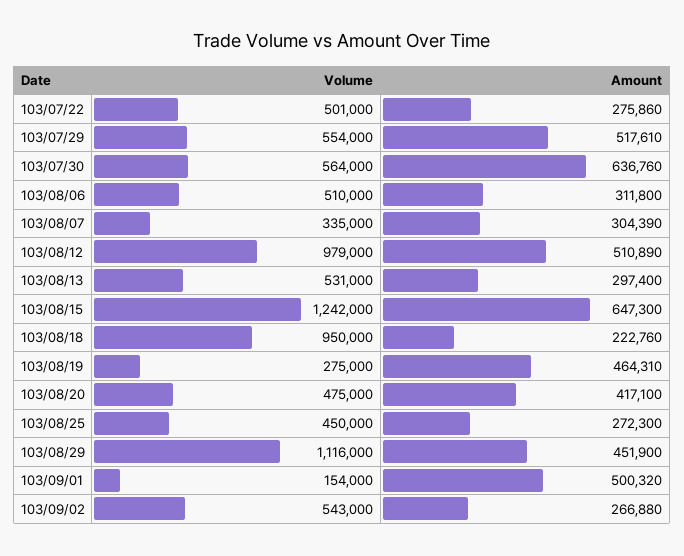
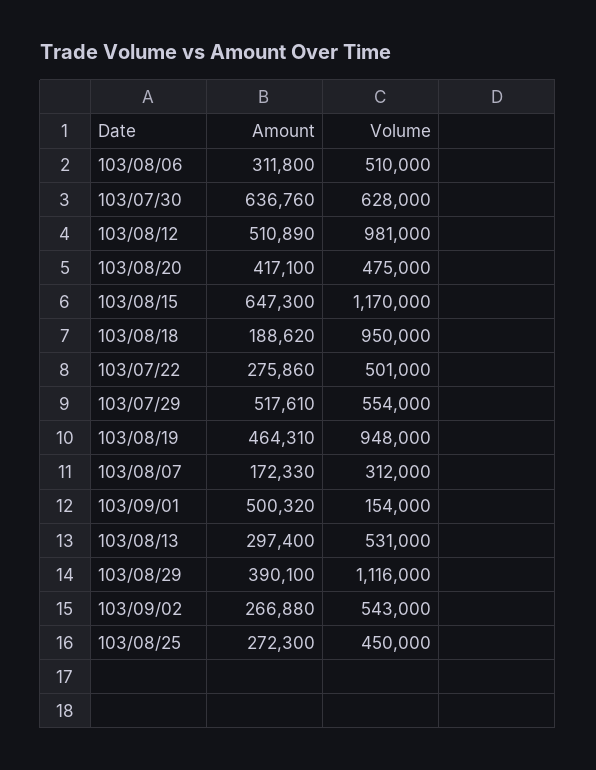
  {
    "Volume": {
      "103/07/22": 501000,
      "103/07/29": 554000,
-     "103/07/30": 564000,
+     "103/07/30": 628000,
      "103/08/06": 510000,
-     "103/08/07": 335000,
+     "103/08/07": 312000,
-     "103/08/12": 979000,
+     "103/08/12": 981000,
      "103/08/13": 531000,
-     "103/08/15": 1242000,
+     "103/08/15": 1170000,
      "103/08/18": 950000,
-     "103/08/19": 275000,
+     "103/08/19": 948000,
      "103/08/20": 475000,
      "103/08/25": 450000,
      "103/08/29": 1116000,
      "103/09/01": 154000,
      "103/09/02": 543000
    },
    "Amount": {
      "103/07/22": 275860,
      "103/07/29": 517610,
      "103/07/30": 636760,
      "103/08/06": 311800,
-     "103/08/07": 304390,
+     "103/08/07": 172330,
      "103/08/12": 510890,
      "103/08/13": 297400,
      "103/08/15": 647300,
-     "103/08/18": 222760,
+     "103/08/18": 188620,
      "103/08/19": 464310,
      "103/08/20": 417100,
      "103/08/25": 272300,
-     "103/08/29": 451900,
+     "103/08/29": 390100,
      "103/09/01": 500320,
      "103/09/02": 266880
    }
  }

